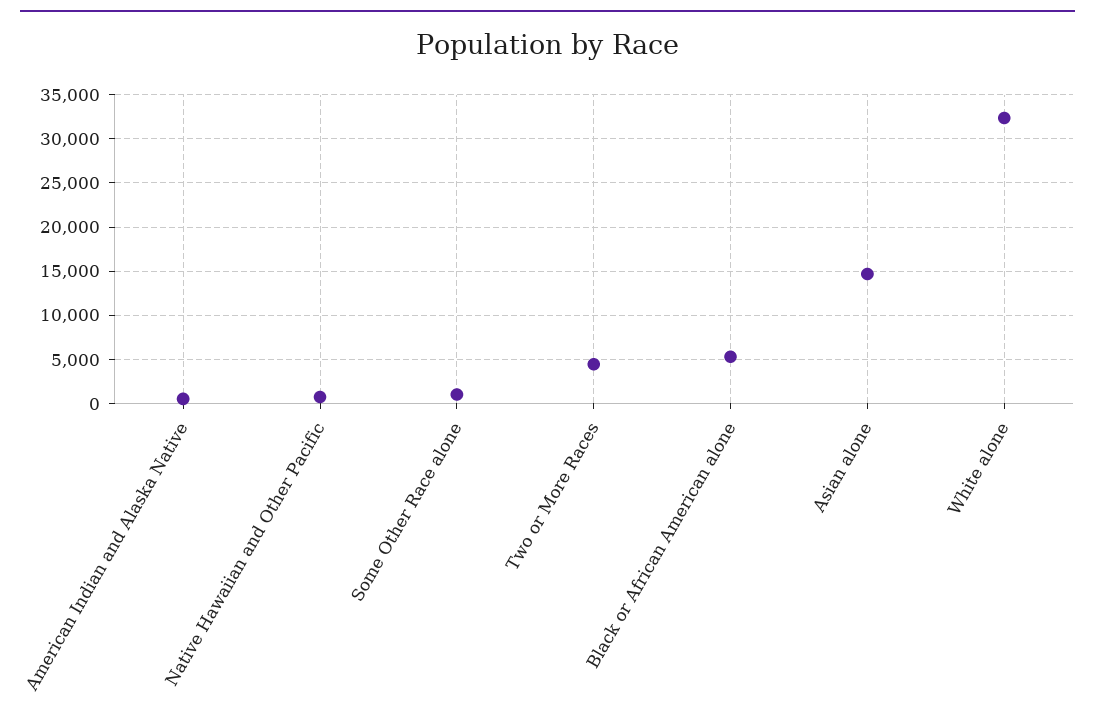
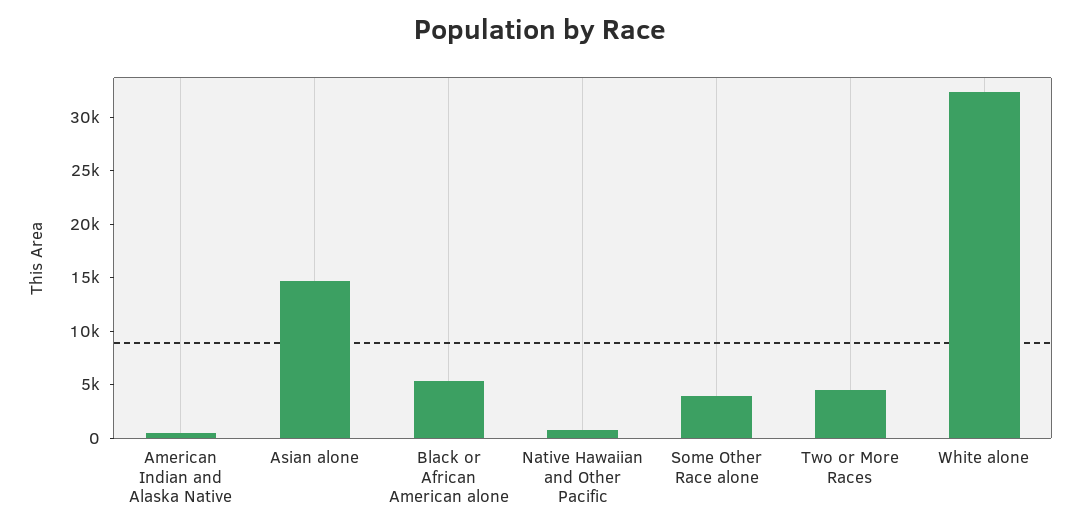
  {
    "American Indian and Alaska Native": 1000,
    "Native Hawaiian and Other Pacific": 1000,
-   "Some Other Race alone": 1000,
+   "Some Other Race alone": 4000,
    "Two or More Races": 4000,
    "Black or African American alone": 5000,
    "Asian alone": 15000,
    "White alone": 32000
  }

